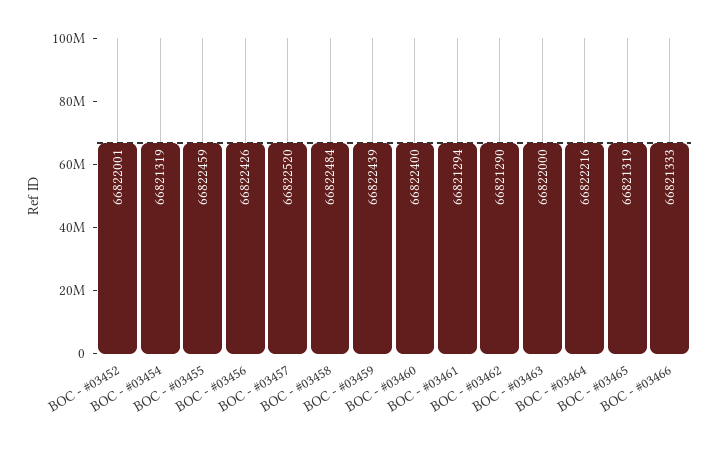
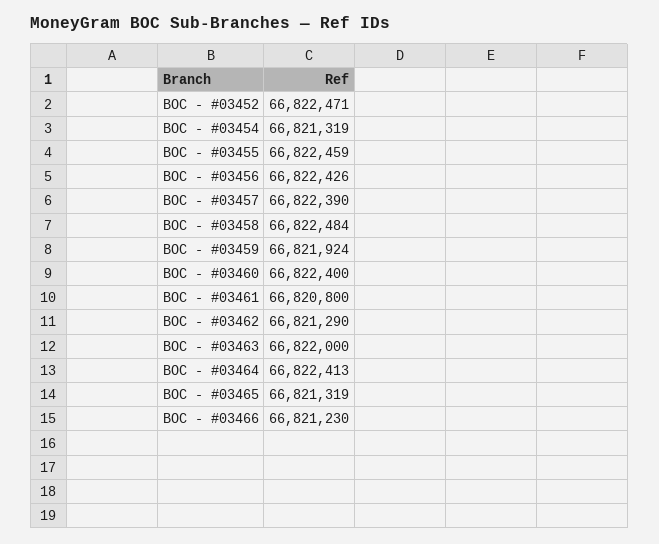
  {
-   "BOC - #03452": 66822001,
+   "BOC - #03452": 66822471,
    "BOC - #03454": 66821319,
    "BOC - #03455": 66822459,
    "BOC - #03456": 66822426,
-   "BOC - #03457": 66822520,
+   "BOC - #03457": 66822390,
    "BOC - #03458": 66822484,
-   "BOC - #03459": 66822439,
+   "BOC - #03459": 66821924,
    "BOC - #03460": 66822400,
-   "BOC - #03461": 66821294,
+   "BOC - #03461": 66820800,
    "BOC - #03462": 66821290,
    "BOC - #03463": 66822000,
-   "BOC - #03464": 66822216,
+   "BOC - #03464": 66822413,
    "BOC - #03465": 66821319,
-   "BOC - #03466": 66821333
+   "BOC - #03466": 66821230
  }

